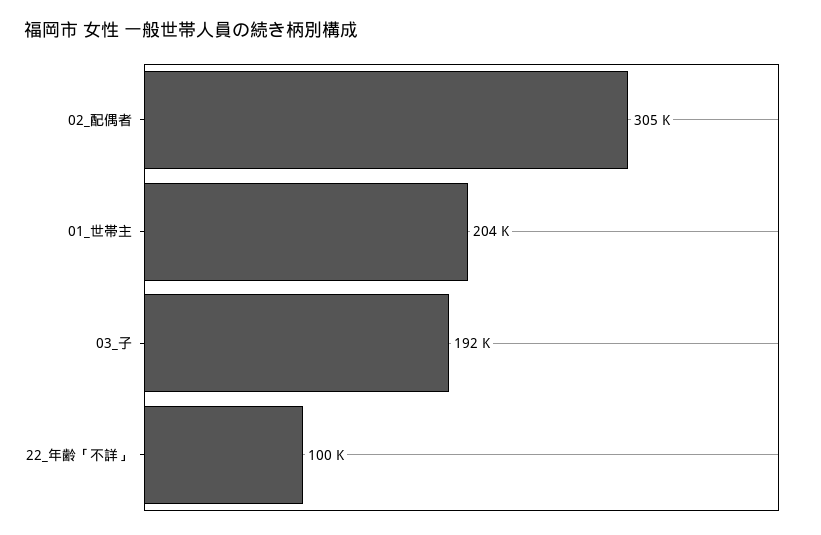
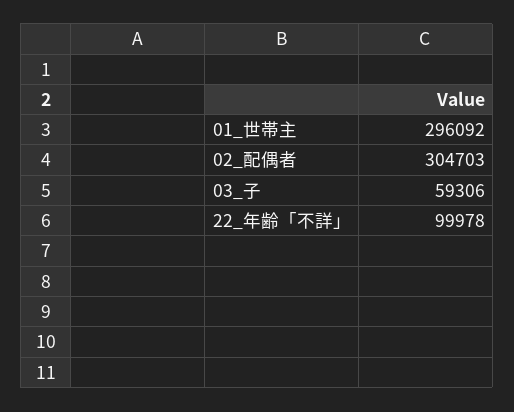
  {
    "02_配偶者": 304703,
-   "01_世帯主": 204000,
+   "01_世帯主": 296092,
-   "03_子": 192000,
+   "03_子": 59306,
    "22_年齢「不詳」": 99978
  }

